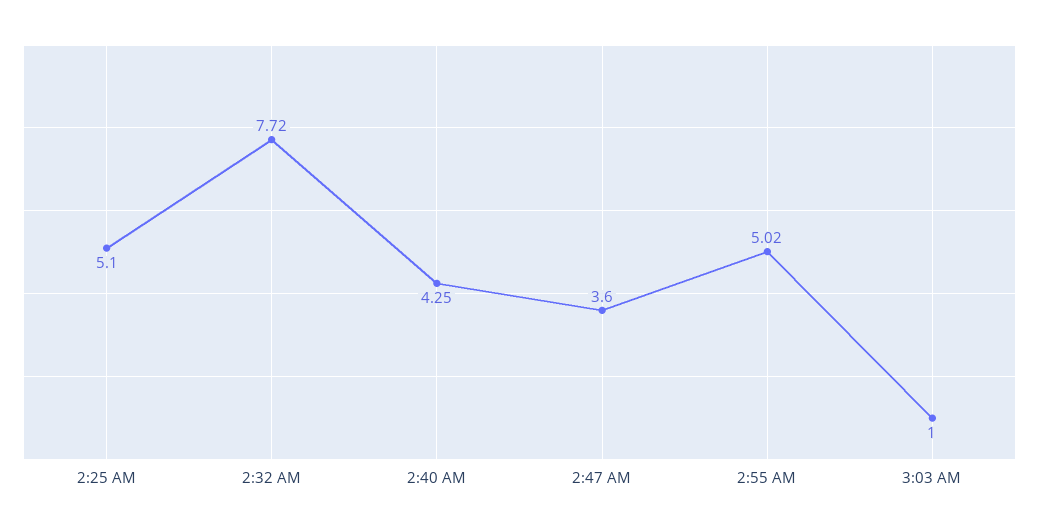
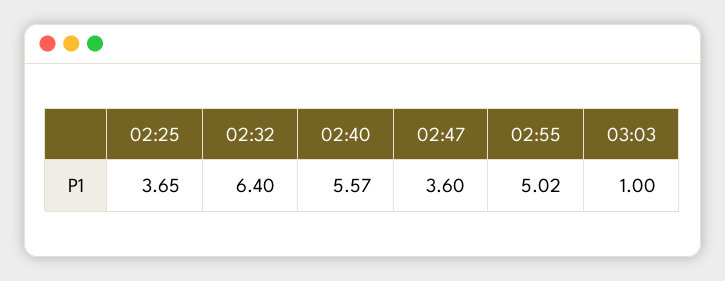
  {
-   "2:25 AM": 5.1,
+   "2:25 AM": 3.65,
-   "2:32 AM": 7.72,
+   "2:32 AM": 6.4,
-   "2:40 AM": 4.25,
+   "2:40 AM": 5.57,
    "2:47 AM": 3.6,
    "2:55 AM": 5.02,
    "3:03 AM": 1
  }

